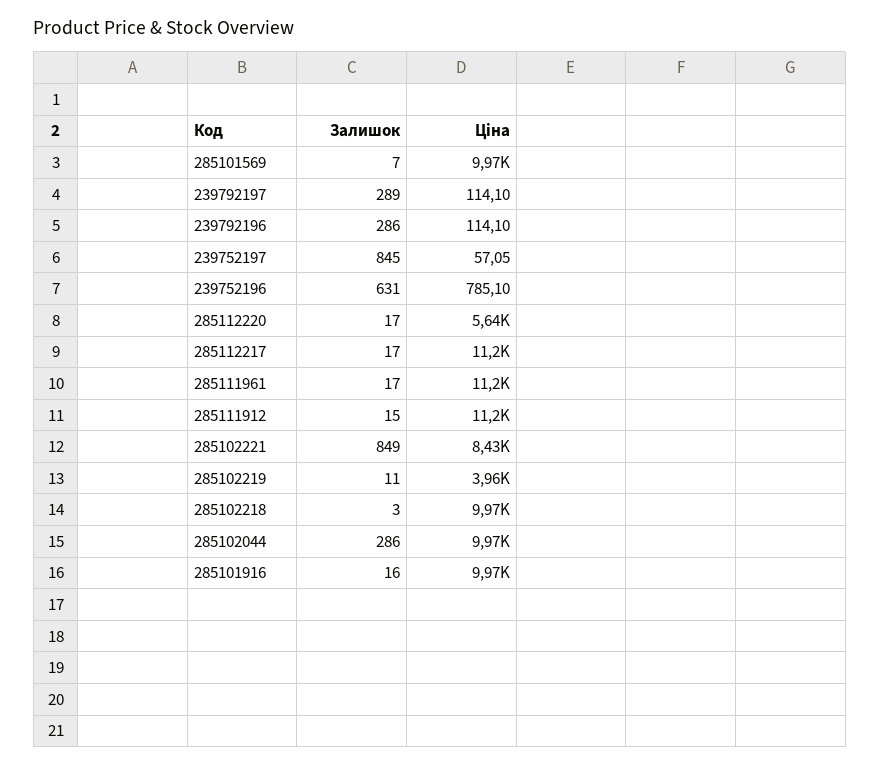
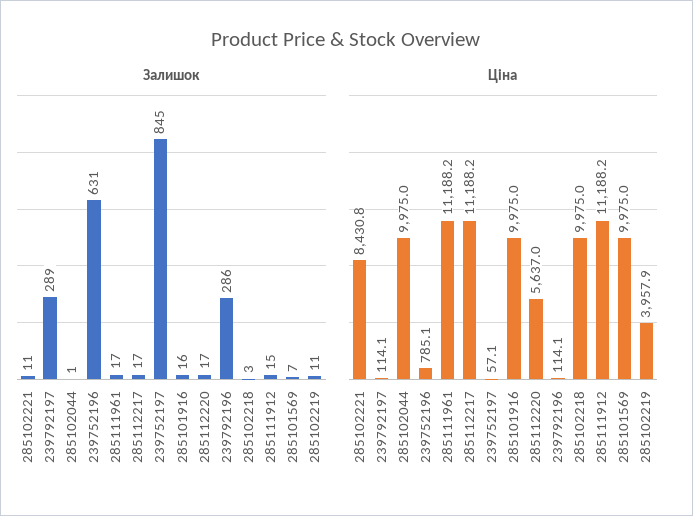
  {
    "Залишок": {
      "285101569": 7,
      "239792197": 289,
      "239792196": 286,
      "239752197": 845,
      "239752196": 631,
      "285112220": 17,
      "285112217": 17,
      "285111961": 17,
      "285111912": 15,
-     "285102221": 849,
+     "285102221": 11,
      "285102219": 11,
      "285102218": 3,
-     "285102044": 286,
+     "285102044": 1,
      "285101916": 16
    },
    "Ціна": {
      "285101569": 9975,
      "239792197": 114.1,
      "239792196": 114.1,
      "239752197": 57.05,
      "239752196": 785.1,
      "285112220": 5637,
      "285112217": 11188.2,
      "285111961": 11188.2,
      "285111912": 11188.2,
      "285102221": 8430.8,
      "285102219": 3957.9,
      "285102218": 9975,
      "285102044": 9975,
      "285101916": 9975
    }
  }

